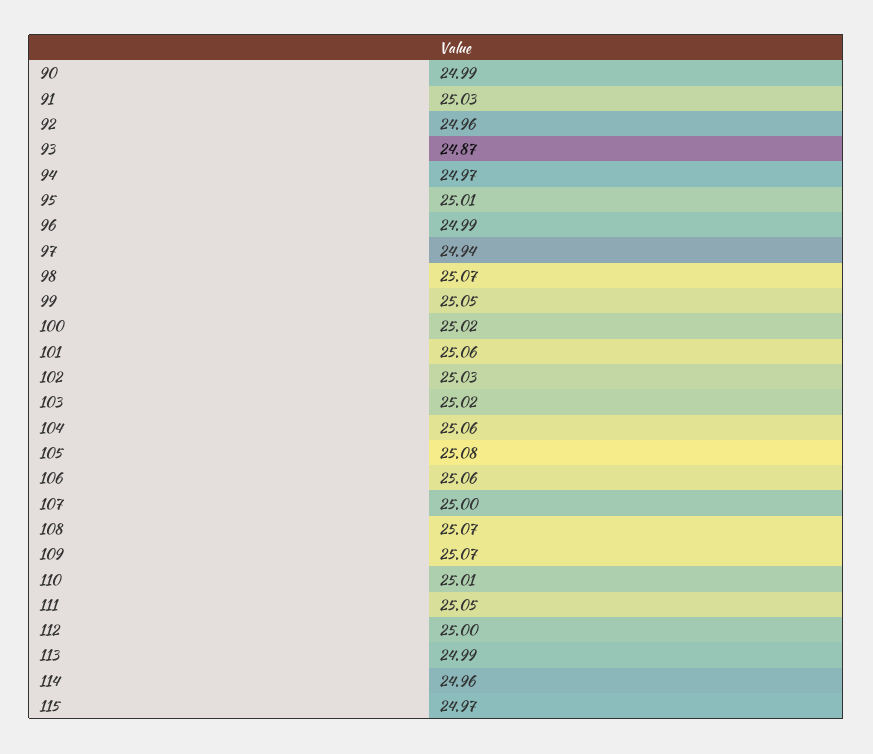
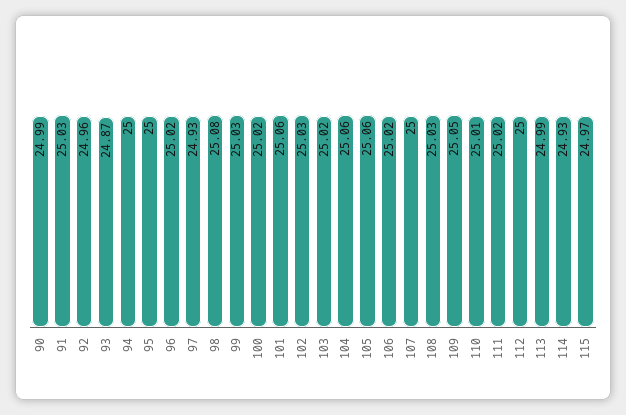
  {
    "90": 24.99,
    "91": 25.03,
    "92": 24.96,
    "93": 24.87,
-   "94": 24.97,
+   "94": 25,
-   "95": 25.01,
+   "95": 25,
-   "96": 24.99,
+   "96": 25.02,
-   "97": 24.94,
+   "97": 24.93,
-   "98": 25.07,
+   "98": 25.08,
-   "99": 25.05,
+   "99": 25.03,
    "100": 25.02,
    "101": 25.06,
    "102": 25.03,
    "103": 25.02,
    "104": 25.06,
-   "105": 25.08,
+   "105": 25.06,
-   "106": 25.06,
+   "106": 25.02,
    "107": 25,
-   "108": 25.07,
+   "108": 25.03,
-   "109": 25.07,
+   "109": 25.05,
    "110": 25.01,
-   "111": 25.05,
+   "111": 25.02,
    "112": 25,
    "113": 24.99,
-   "114": 24.96,
+   "114": 24.93,
    "115": 24.97
  }

